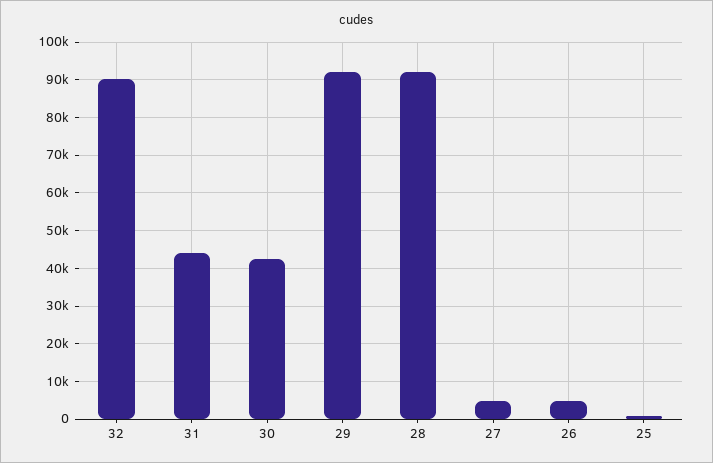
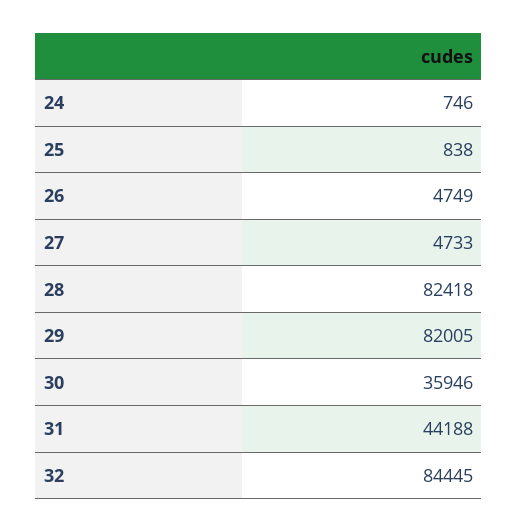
  {
-   "32": 90000,
+   "32": 84445,
    "31": 44188,
-   "30": 42000,
+   "30": 35946,
-   "29": 92000,
+   "29": 82005,
-   "28": 92000,
+   "28": 82418,
    "27": 4733,
    "26": 4749,
-   "25": 838
+   "25": 838,
+   "24": 746
  }

